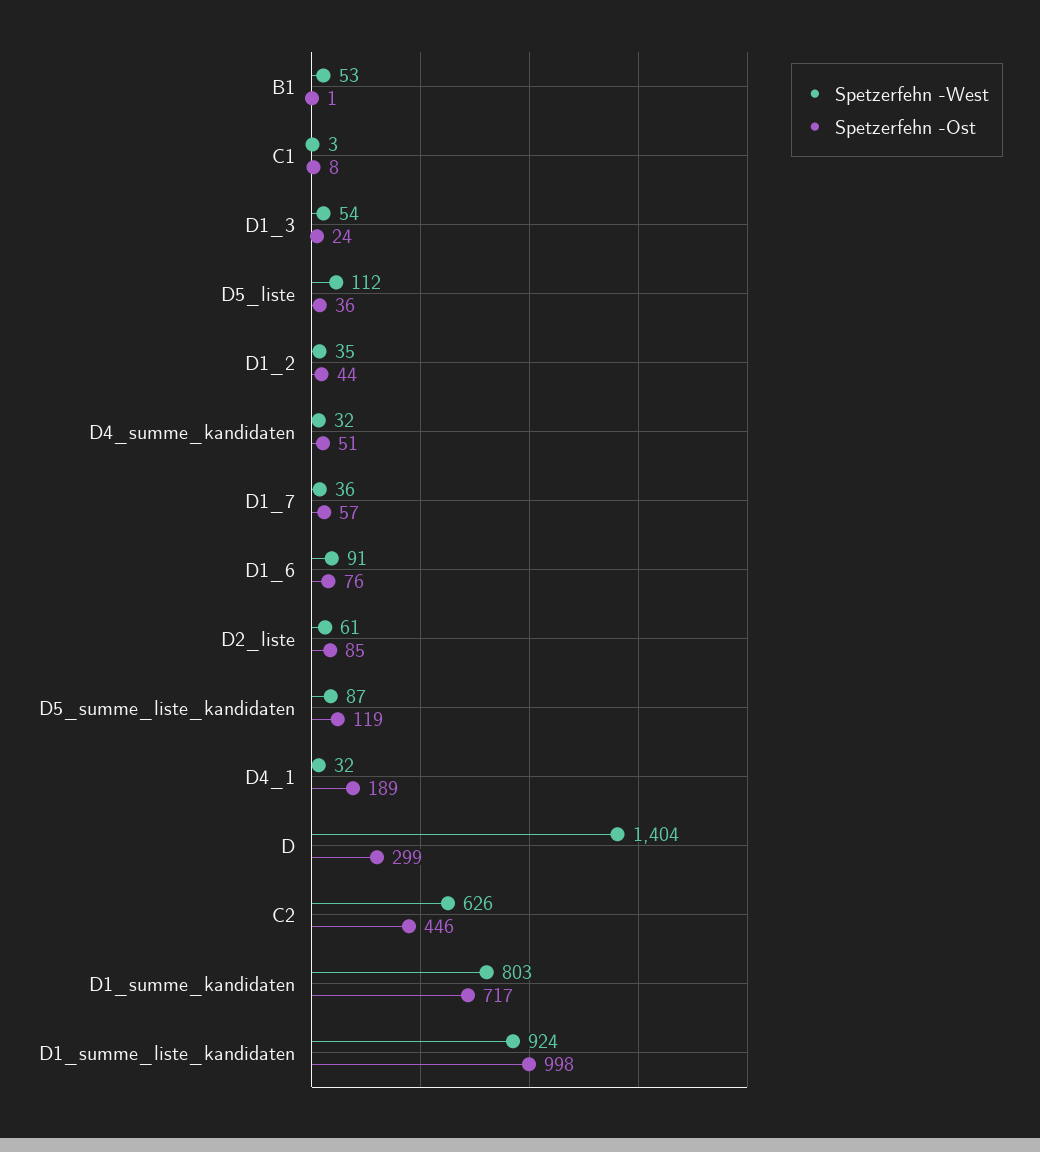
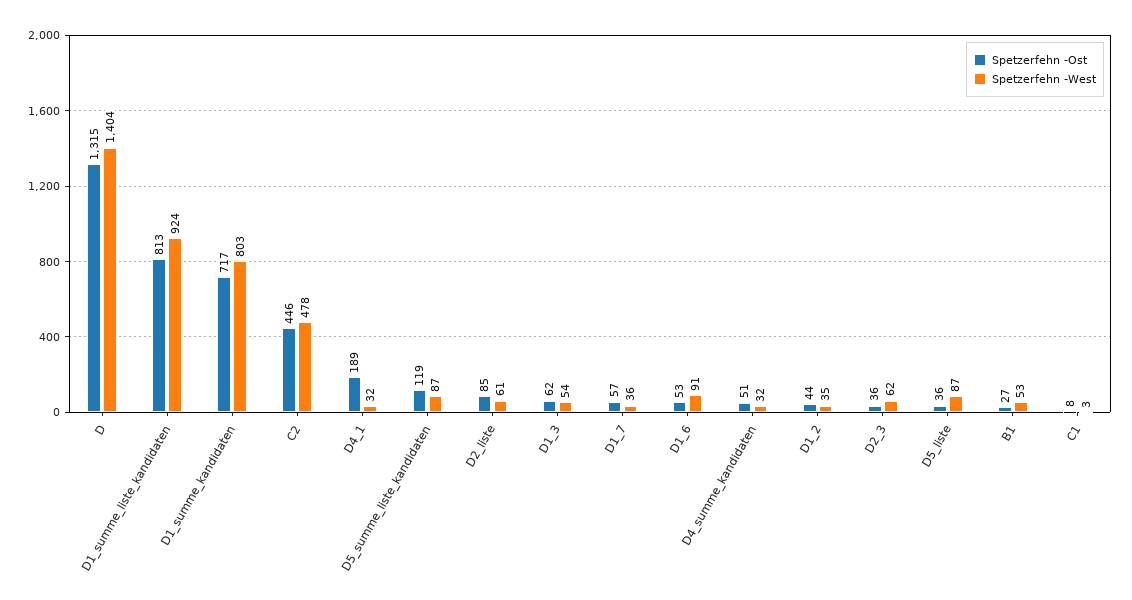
  {
    "Spetzerfehn -West": {
      "B1": 53,
      "C1": 3,
      "D1_3": 54,
-     "D5_liste": 112,
+     "D5_liste": 87,
      "D1_2": 35,
      "D4_summe_kandidaten": 32,
      "D1_7": 36,
      "D1_6": 91,
      "D2_liste": 61,
      "D5_summe_liste_kandidaten": 87,
      "D4_1": 32,
      "D": 1404,
-     "C2": 626,
+     "C2": 478,
      "D1_summe_kandidaten": 803,
-     "D1_summe_liste_kandidaten": 924
+     "D1_summe_liste_kandidaten": 924,
+     "D2_3": 62
    },
    "Spetzerfehn -Ost": {
-     "B1": 1,
+     "B1": 27,
      "C1": 8,
-     "D1_3": 24,
+     "D1_3": 62,
      "D5_liste": 36,
      "D1_2": 44,
      "D4_summe_kandidaten": 51,
      "D1_7": 57,
-     "D1_6": 76,
+     "D1_6": 53,
      "D2_liste": 85,
      "D5_summe_liste_kandidaten": 119,
      "D4_1": 189,
-     "D": 299,
+     "D": 1315,
      "C2": 446,
      "D1_summe_kandidaten": 717,
-     "D1_summe_liste_kandidaten": 998
+     "D1_summe_liste_kandidaten": 813,
+     "D2_3": 36
    }
  }

